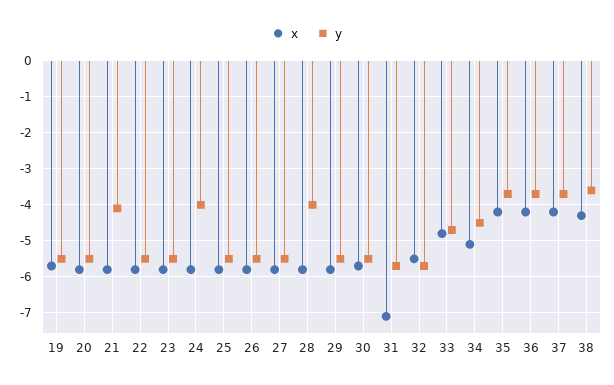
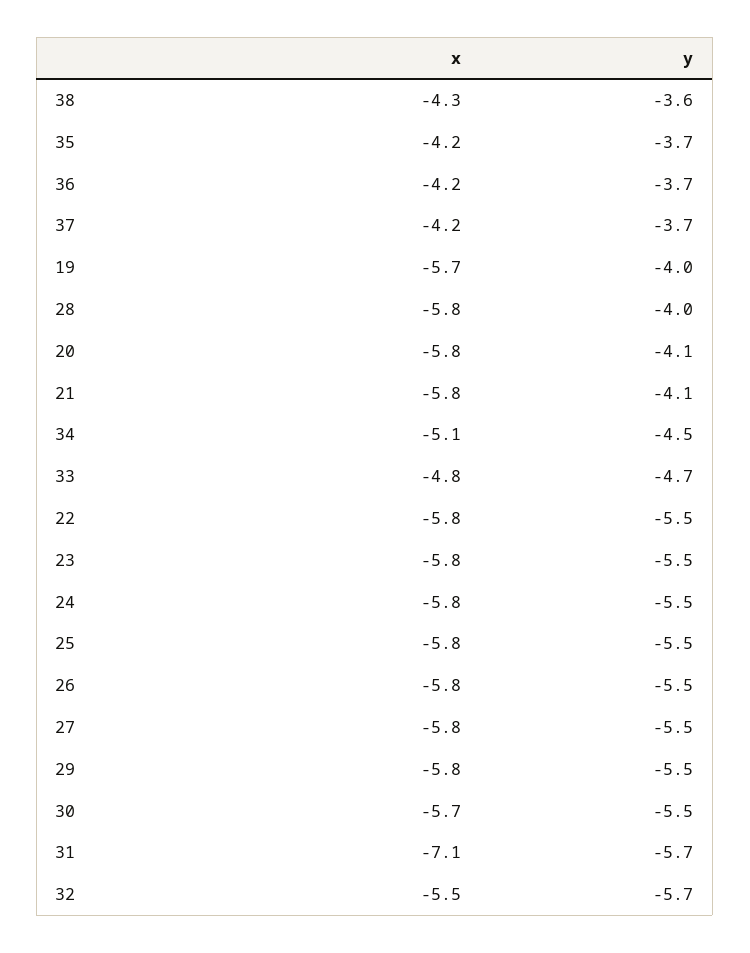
  {
    "x": {
      "19": -5.7,
      "20": -5.8,
      "21": -5.8,
      "22": -5.8,
      "23": -5.8,
      "24": -5.8,
      "25": -5.8,
      "26": -5.8,
      "27": -5.8,
      "28": -5.8,
      "29": -5.8,
      "30": -5.7,
      "31": -7.1,
      "32": -5.5,
      "33": -4.8,
      "34": -5.1,
      "35": -4.2,
      "36": -4.2,
      "37": -4.2,
      "38": -4.3
    },
    "y": {
-     "19": -5.5,
+     "19": -4,
-     "20": -5.5,
+     "20": -4.1,
      "21": -4.1,
      "22": -5.5,
      "23": -5.5,
-     "24": -4,
+     "24": -5.5,
      "25": -5.5,
      "26": -5.5,
      "27": -5.5,
      "28": -4,
      "29": -5.5,
      "30": -5.5,
      "31": -5.7,
      "32": -5.7,
      "33": -4.7,
      "34": -4.5,
      "35": -3.7,
      "36": -3.7,
      "37": -3.7,
      "38": -3.6
    }
  }

